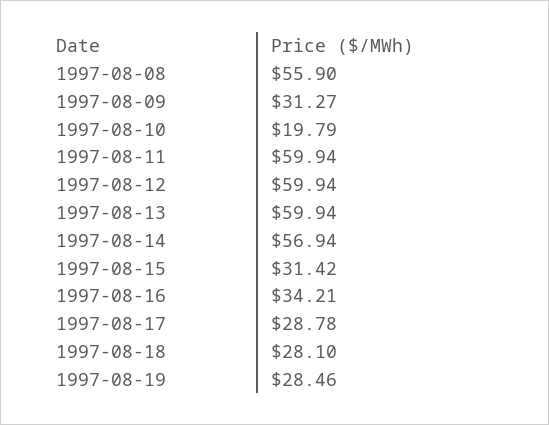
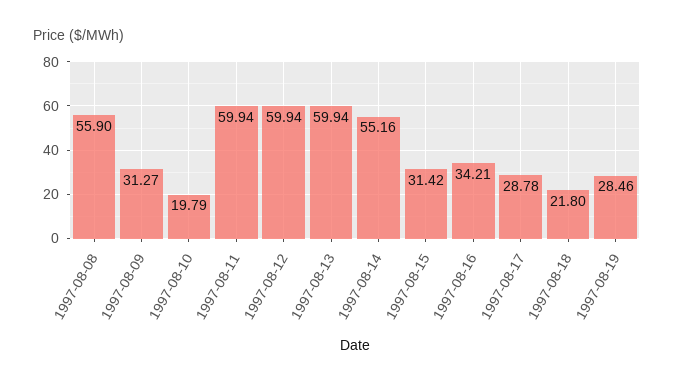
  {
    "1997-08-08": 55.9,
    "1997-08-09": 31.27,
    "1997-08-10": 19.79,
    "1997-08-11": 59.94,
    "1997-08-12": 59.94,
    "1997-08-13": 59.94,
-   "1997-08-14": 56.94,
+   "1997-08-14": 55.16,
    "1997-08-15": 31.42,
    "1997-08-16": 34.21,
    "1997-08-17": 28.78,
-   "1997-08-18": 28.1,
+   "1997-08-18": 21.8,
    "1997-08-19": 28.46
  }

